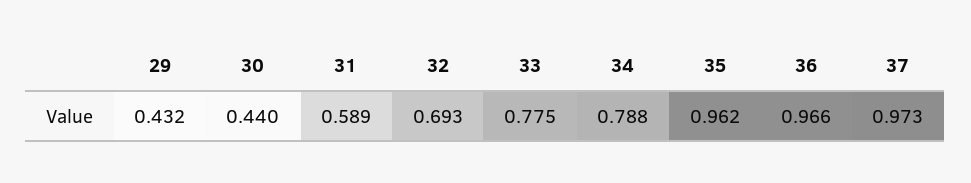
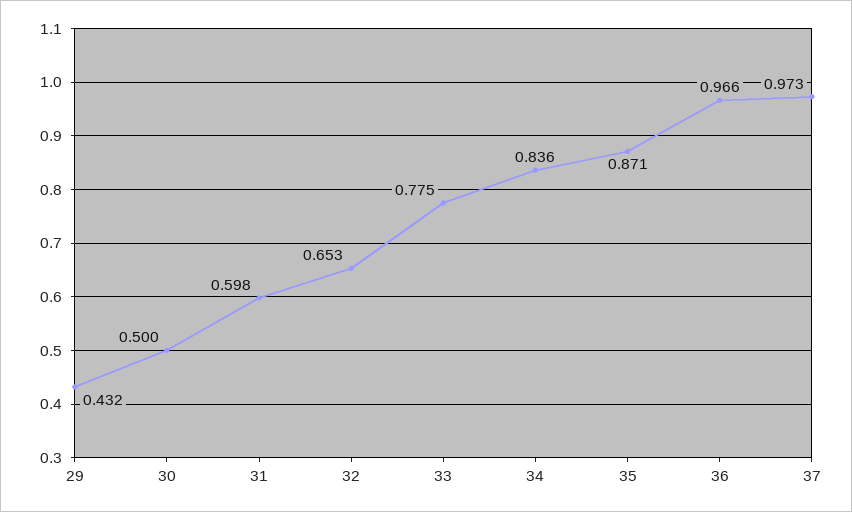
  {
    "29": 0.432,
-   "30": 0.44,
+   "30": 0.5,
-   "31": 0.589,
+   "31": 0.598,
-   "32": 0.693,
+   "32": 0.653,
    "33": 0.775,
-   "34": 0.788,
+   "34": 0.836,
-   "35": 0.962,
+   "35": 0.871,
    "36": 0.966,
    "37": 0.973
  }

